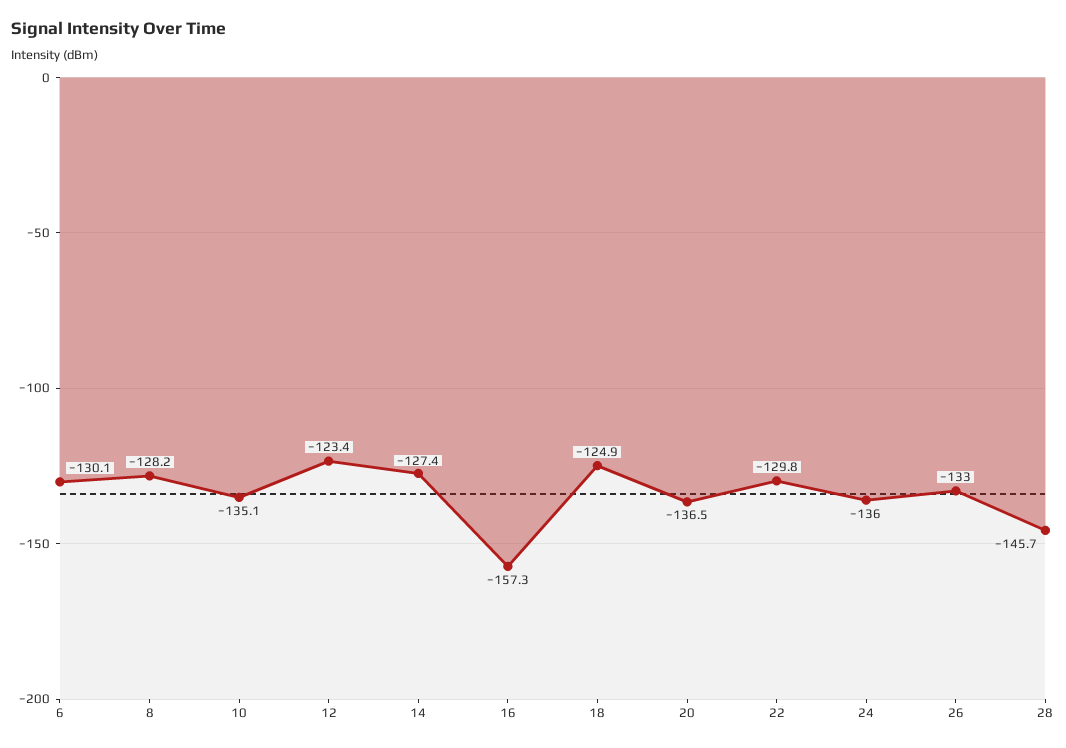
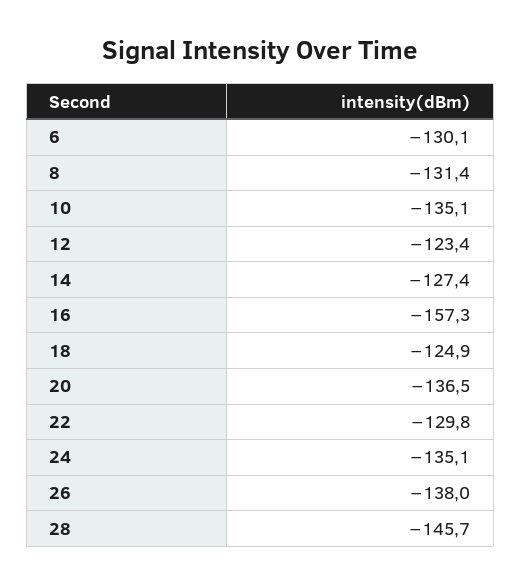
  {
    "6": -130.1,
-   "8": -128.2,
+   "8": -131.4,
    "10": -135.1,
    "12": -123.4,
    "14": -127.4,
    "16": -157.3,
    "18": -124.9,
    "20": -136.5,
    "22": -129.8,
-   "24": -136,
+   "24": -135.1,
-   "26": -133,
+   "26": -138,
    "28": -145.7
  }

